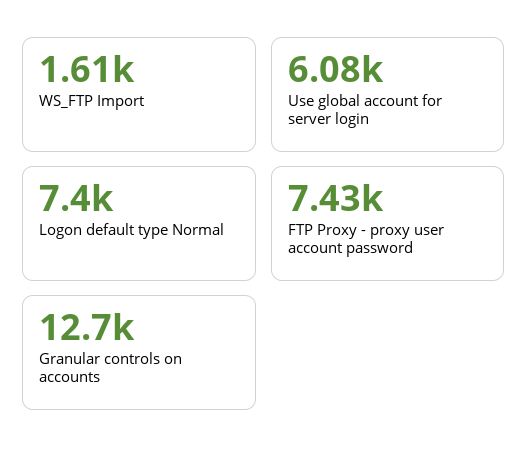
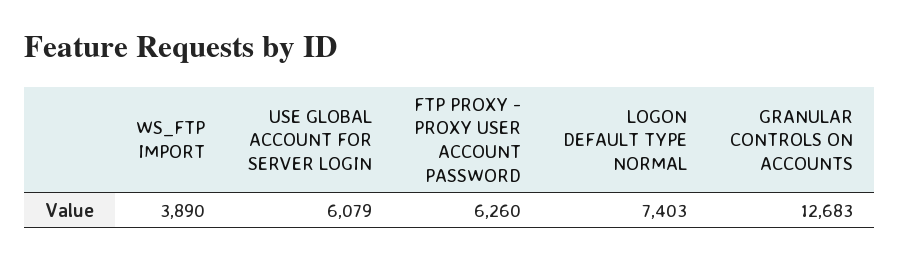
  {
-   "WS_FTP Import": 1610,
+   "WS_FTP Import": 3890,
    "Use global account for server login": 6079,
    "Logon default type Normal": 7403,
-   "FTP Proxy - proxy user account password": 7430,
+   "FTP Proxy - proxy user account password": 6260,
    "Granular controls on accounts": 12683
  }

